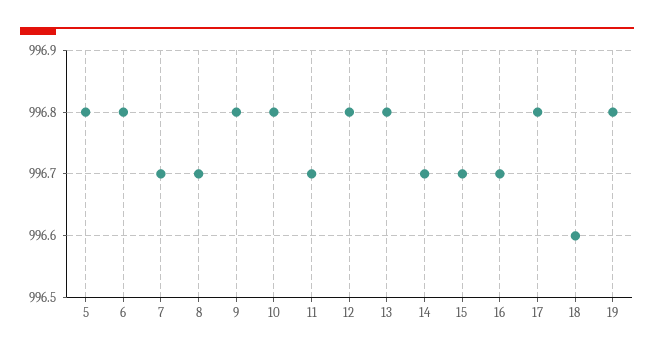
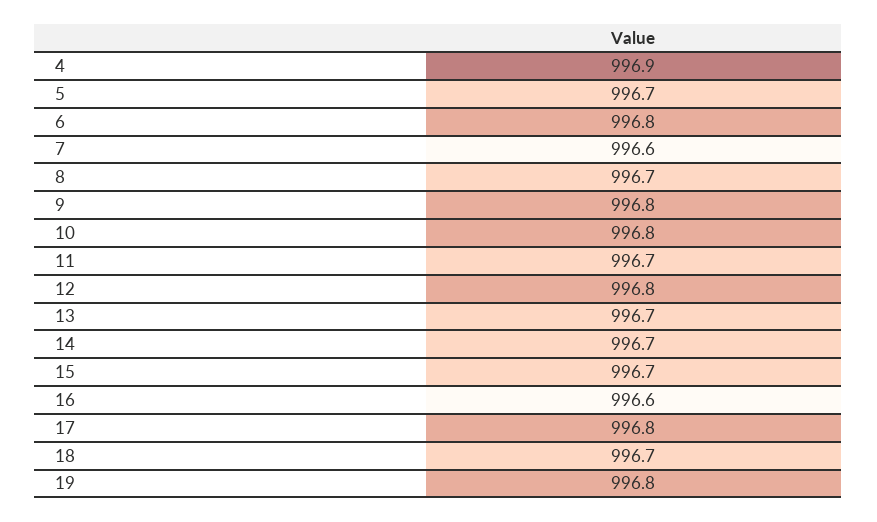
  {
-   "5": 996.8,
+   "5": 996.7,
    "6": 996.8,
-   "7": 996.7,
+   "7": 996.6,
    "8": 996.7,
    "9": 996.8,
    "10": 996.8,
    "11": 996.7,
    "12": 996.8,
-   "13": 996.8,
+   "13": 996.7,
    "14": 996.7,
    "15": 996.7,
-   "16": 996.7,
+   "16": 996.6,
    "17": 996.8,
-   "18": 996.6,
+   "18": 996.7,
-   "19": 996.8
+   "19": 996.8,
+   "4": 996.9
  }

